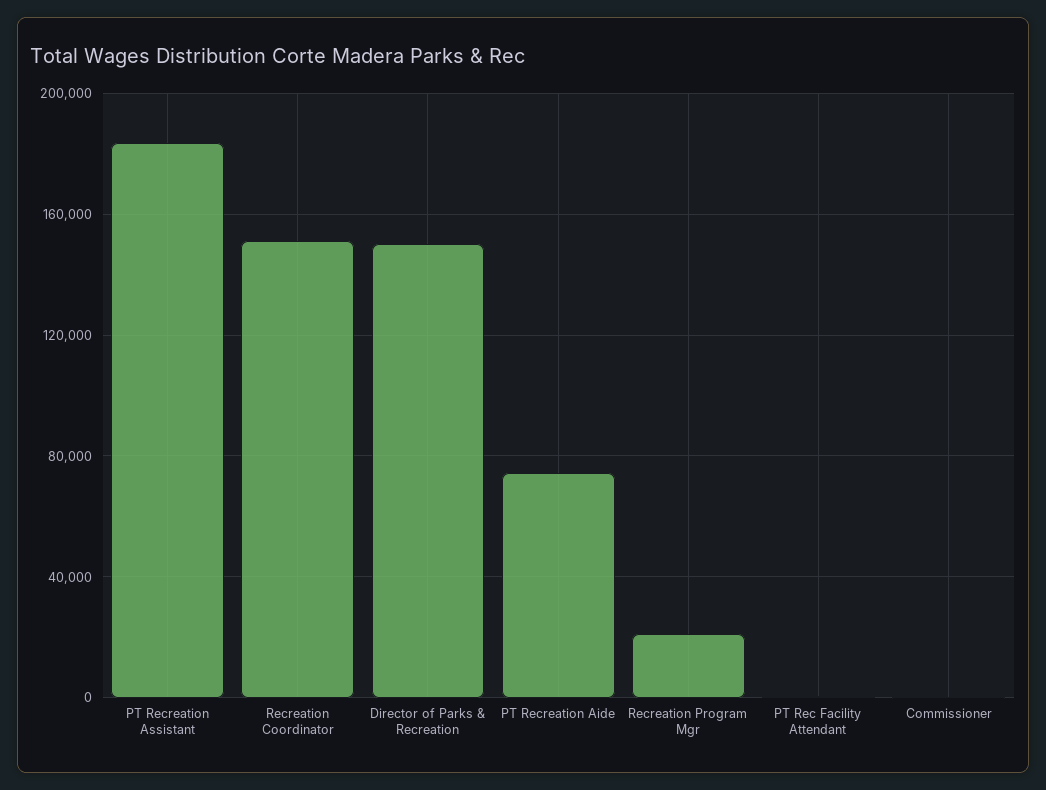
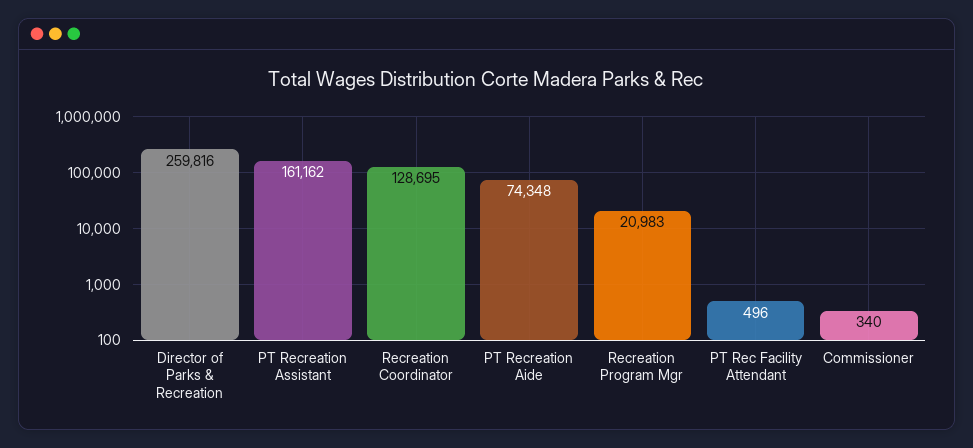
  {
-   "PT Recreation Assistant": 185000,
+   "PT Recreation Assistant": 161162,
-   "Recreation Coordinator": 150000,
+   "Recreation Coordinator": 128695,
-   "Director of Parks & Recreation": 150000,
+   "Director of Parks & Recreation": 259816,
    "PT Recreation Aide": 74348,
    "Recreation Program Mgr": 20983,
    "PT Rec Facility Attendant": 496,
    "Commissioner": 340
  }

